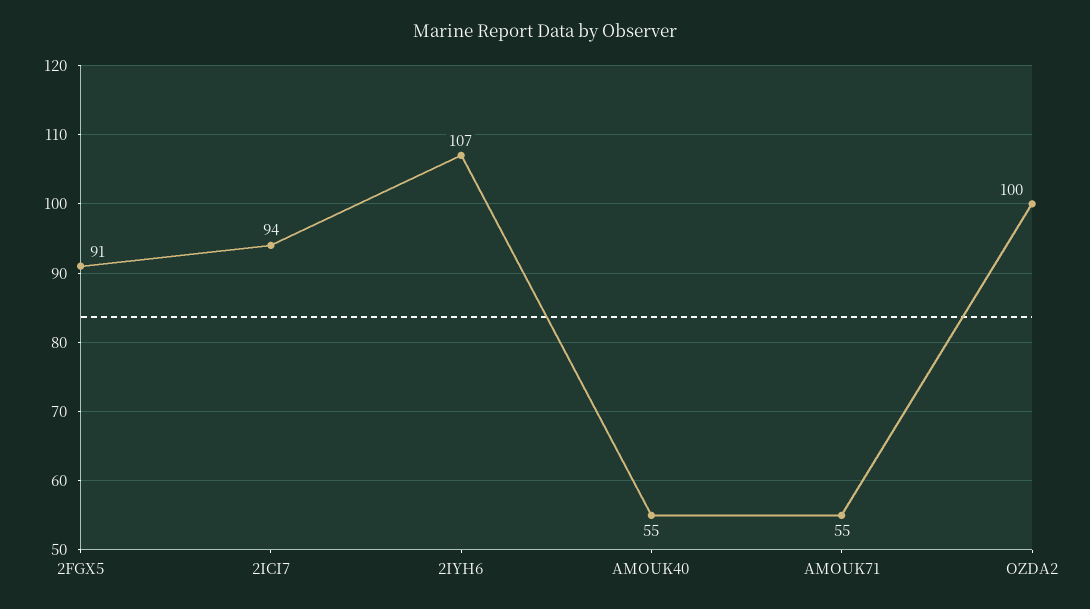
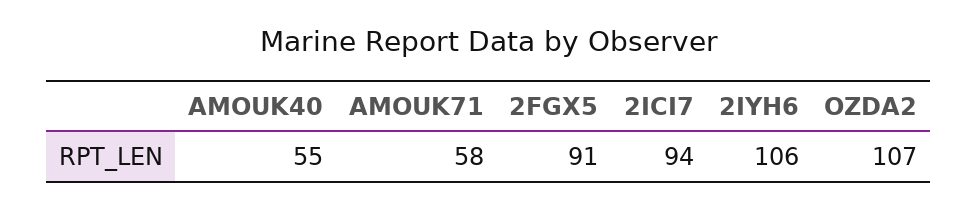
  {
    "2FGX5": 91,
    "2ICI7": 94,
-   "2IYH6": 107,
+   "2IYH6": 106,
    "AMOUK40": 55,
-   "AMOUK71": 55,
+   "AMOUK71": 58,
-   "OZDA2": 100
+   "OZDA2": 107
  }

